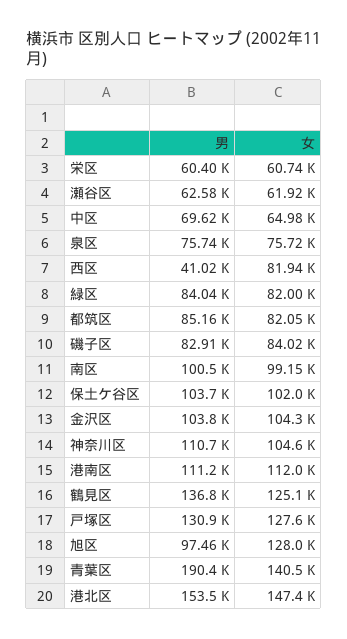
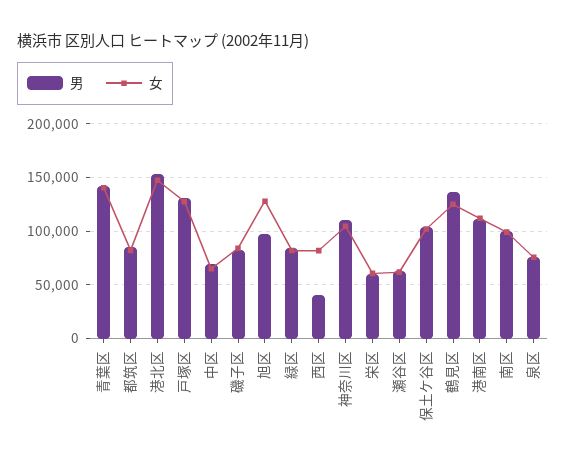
  {
    "男": {
      "栄区": 60400,
      "瀬谷区": 62580,
      "中区": 69620,
      "泉区": 75740,
      "西区": 41020,
      "緑区": 84040,
      "都筑区": 85160,
      "磯子区": 82910,
      "南区": 100500,
      "保土ケ谷区": 103700,
-     "金沢区": 103800,
      "神奈川区": 110700,
      "港南区": 111200,
      "鶴見区": 136800,
      "戸塚区": 130900,
      "旭区": 97460,
-     "青葉区": 190400,
+     "青葉区": 140000,
      "港北区": 153500
    },
    "女": {
      "栄区": 60740,
      "瀬谷区": 61920,
      "中区": 64980,
      "泉区": 75720,
      "西区": 81940,
      "緑区": 82000,
      "都筑区": 82050,
      "磯子区": 84020,
      "南区": 99150,
      "保土ケ谷区": 102000,
-     "金沢区": 104300,
      "神奈川区": 104600,
      "港南区": 112000,
      "鶴見区": 125100,
      "戸塚区": 127600,
      "旭区": 128000,
      "青葉区": 140500,
      "港北区": 147400
    }
  }

